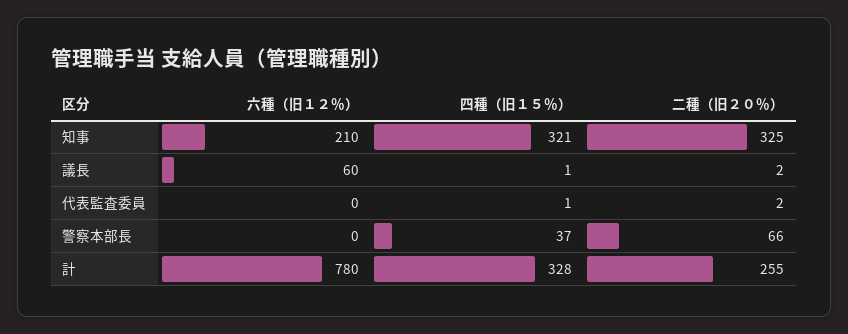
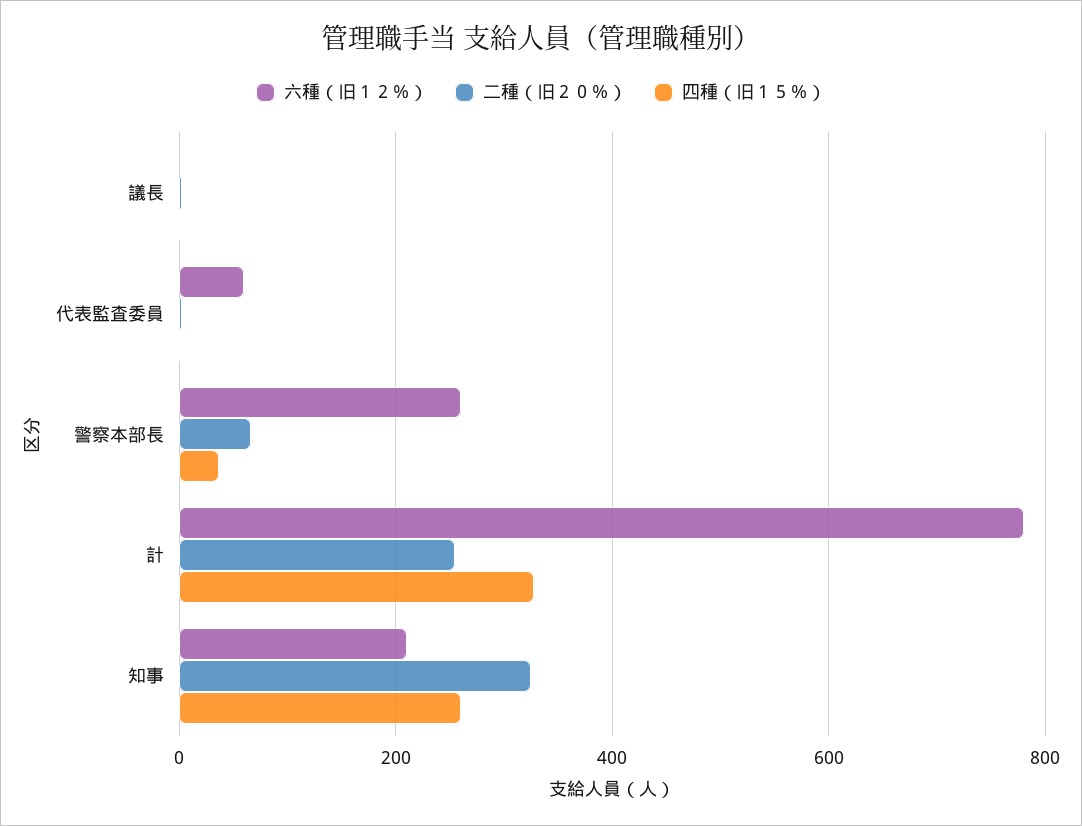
  {
    "六種（旧１２％）": {
      "知事": 210,
-     "議長": 60,
+     "議長": 0,
-     "代表監査委員": 0,
+     "代表監査委員": 60,
-     "警察本部長": 0,
+     "警察本部長": 260,
      "計": 780
    },
    "四種（旧１５％）": {
-     "知事": 321,
+     "知事": 260,
      "議長": 1,
      "代表監査委員": 1,
      "警察本部長": 37,
      "計": 328
    },
    "二種（旧２０％）": {
      "知事": 325,
      "議長": 2,
      "代表監査委員": 2,
      "警察本部長": 66,
      "計": 255
    }
  }

